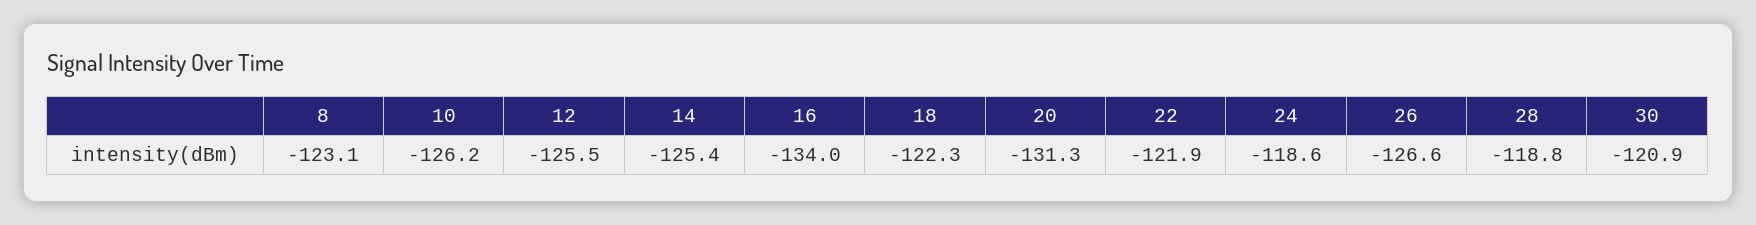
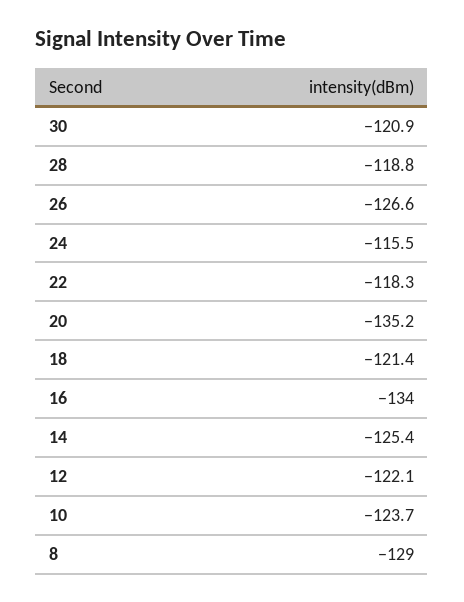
  {
-   "8": -123.1,
+   "8": -129,
-   "10": -126.2,
+   "10": -123.7,
-   "12": -125.5,
+   "12": -122.1,
    "14": -125.4,
    "16": -134,
-   "18": -122.3,
+   "18": -121.4,
-   "20": -131.3,
+   "20": -135.2,
-   "22": -121.9,
+   "22": -118.3,
-   "24": -118.6,
+   "24": -115.5,
    "26": -126.6,
    "28": -118.8,
    "30": -120.9
  }

